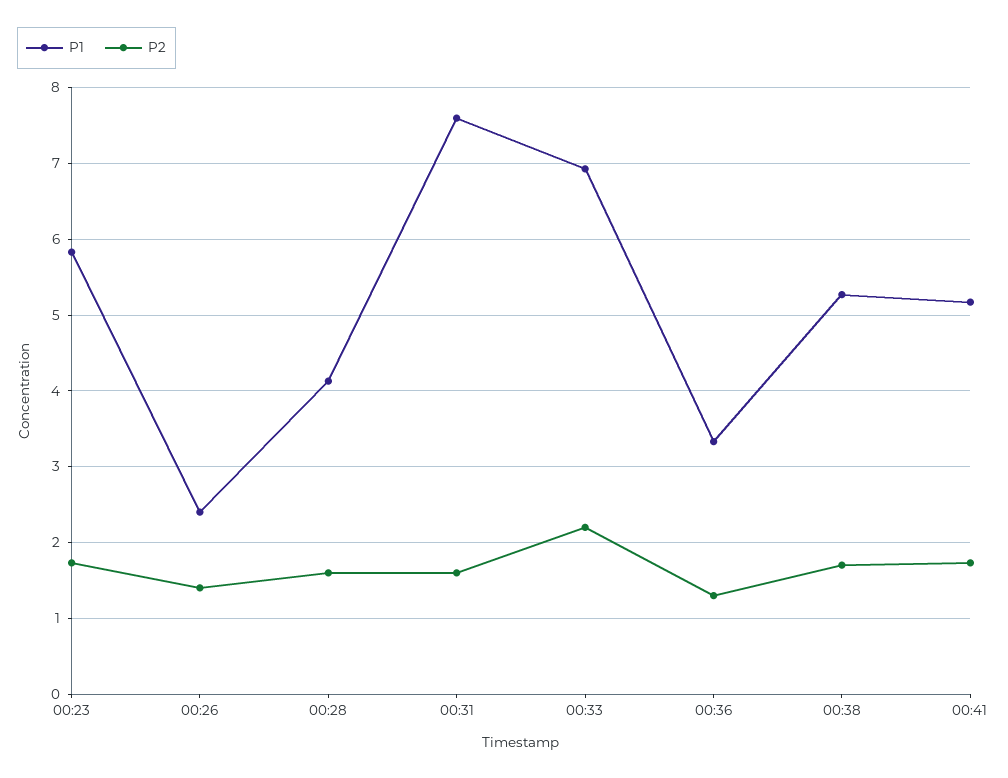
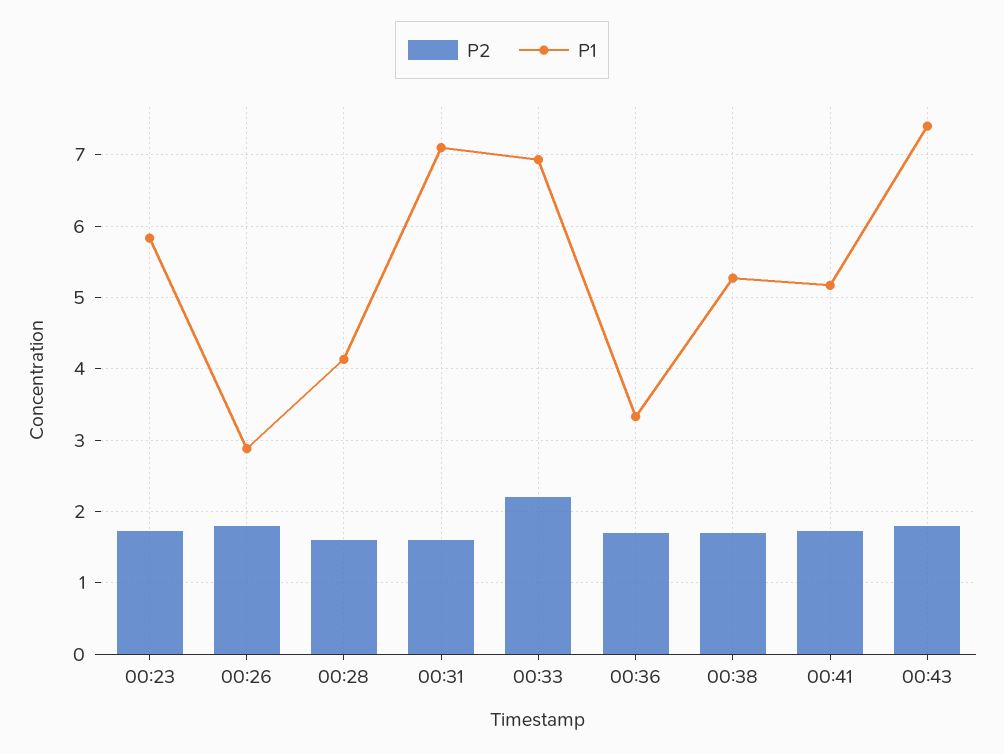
  {
    "P1": {
      "00:23": 5.8,
-     "00:26": 2.4,
+     "00:26": 2.9,
      "00:28": 4.1,
-     "00:31": 7.6,
+     "00:31": 7.1,
      "00:33": 6.9,
      "00:36": 3.3,
      "00:38": 5.3,
-     "00:41": 5.2
+     "00:41": 5.2,
+     "00:43": 7.4
    },
    "P2": {
      "00:23": 1.7,
-     "00:26": 1.4,
+     "00:26": 1.8,
      "00:28": 1.6,
      "00:31": 1.6,
      "00:33": 2.2,
-     "00:36": 1.3,
+     "00:36": 1.7,
      "00:38": 1.7,
-     "00:41": 1.7
+     "00:41": 1.7,
+     "00:43": 1.8
    }
  }

